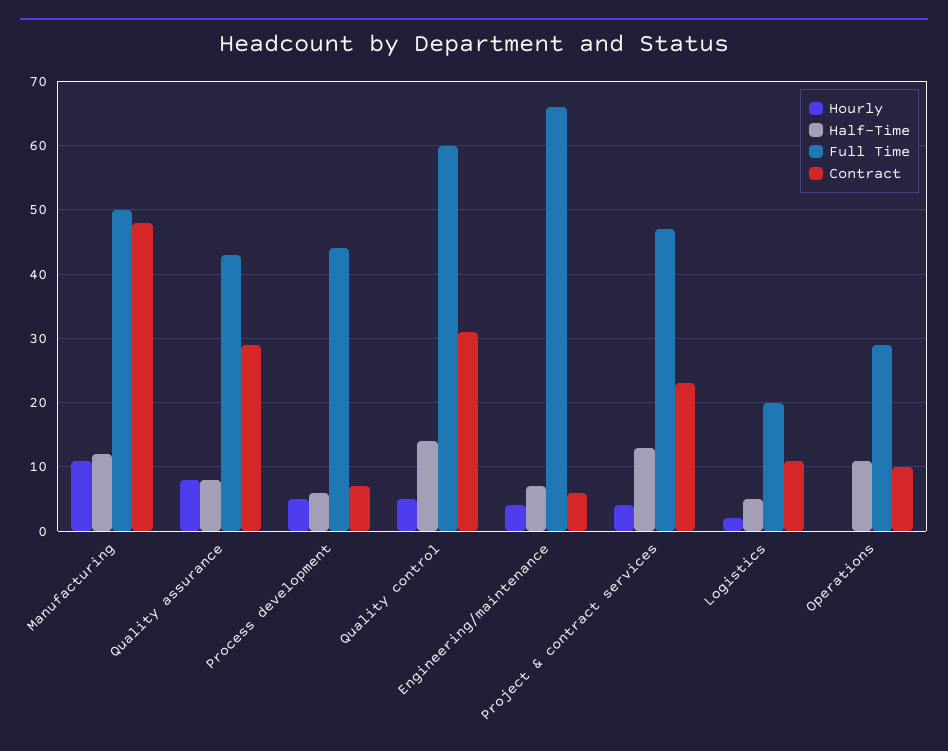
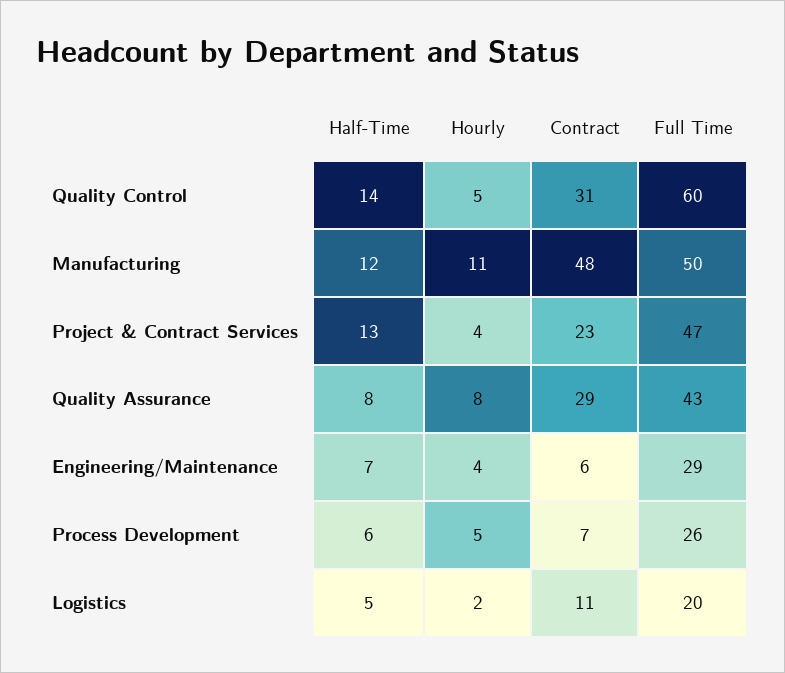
  {
    "Hourly": {
      "Manufacturing": 11,
      "Quality assurance": 8,
      "Process development": 5,
      "Quality control": 5,
      "Engineering/maintenance": 4,
      "Project & contract services": 4,
-     "Logistics": 2,
+     "Logistics": 2
-     "Operations": 0
    },
    "Half-Time": {
      "Manufacturing": 12,
      "Quality assurance": 8,
      "Process development": 6,
      "Quality control": 14,
      "Engineering/maintenance": 7,
      "Project & contract services": 13,
-     "Logistics": 5,
+     "Logistics": 5
-     "Operations": 11
    },
    "Full Time": {
      "Manufacturing": 50,
      "Quality assurance": 43,
-     "Process development": 44,
+     "Process development": 26,
      "Quality control": 60,
-     "Engineering/maintenance": 66,
+     "Engineering/maintenance": 29,
      "Project & contract services": 47,
-     "Logistics": 20,
+     "Logistics": 20
-     "Operations": 29
    },
    "Contract": {
      "Manufacturing": 48,
      "Quality assurance": 29,
      "Process development": 7,
      "Quality control": 31,
      "Engineering/maintenance": 6,
      "Project & contract services": 23,
-     "Logistics": 11,
+     "Logistics": 11
-     "Operations": 10
    }
  }

